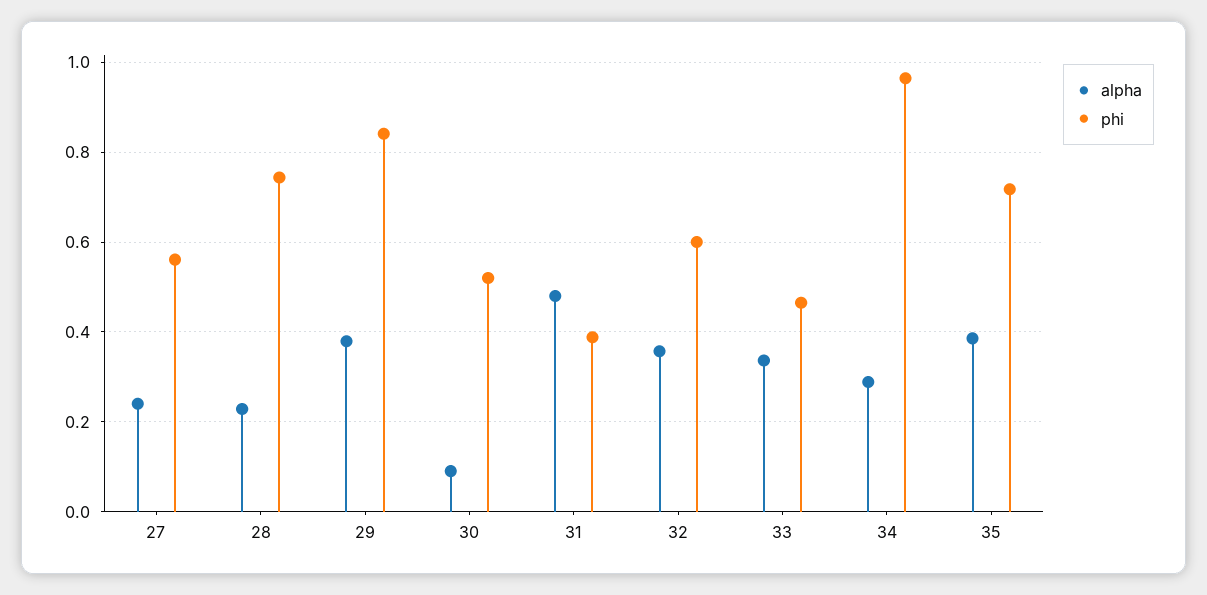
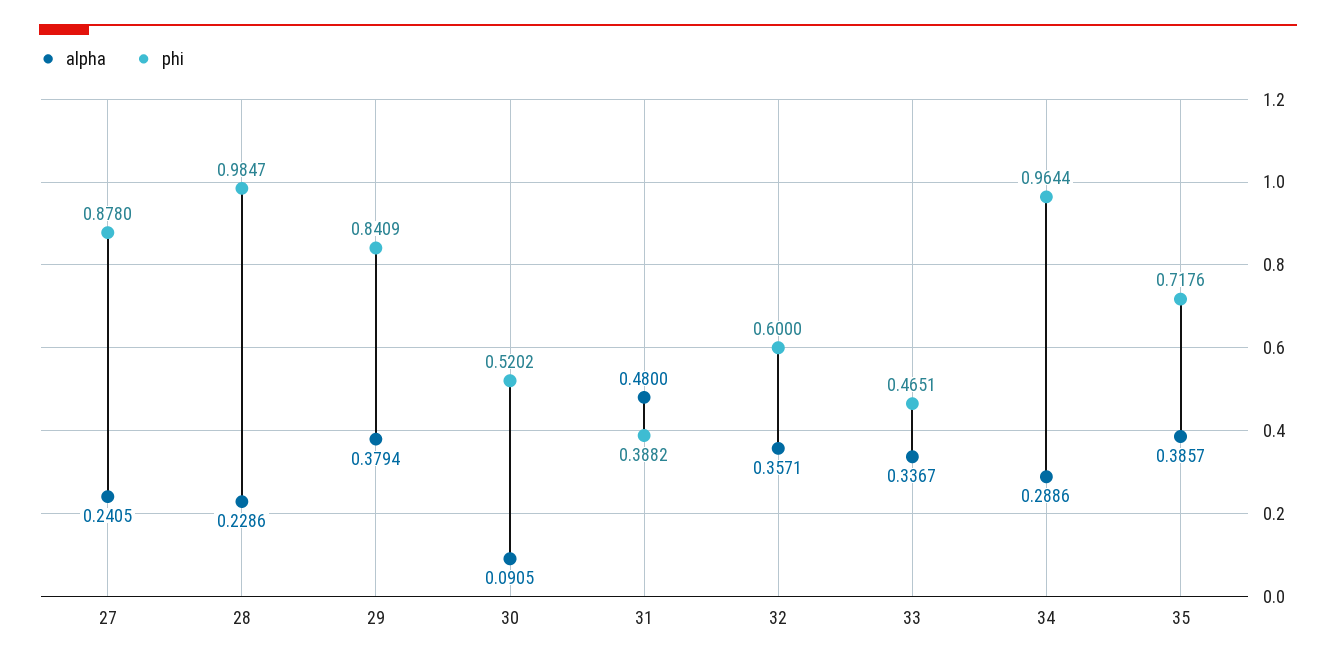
  {
    "alpha": {
      "27": 0.2405,
      "28": 0.2286,
      "29": 0.3794,
      "30": 0.0905,
      "31": 0.48,
      "32": 0.3571,
      "33": 0.3367,
      "34": 0.2886,
      "35": 0.3857
    },
    "phi": {
-     "27": 0.56,
+     "27": 0.878,
-     "28": 0.74,
+     "28": 0.9847,
      "29": 0.8409,
      "30": 0.5202,
      "31": 0.3882,
      "32": 0.6,
      "33": 0.4651,
      "34": 0.9644,
      "35": 0.7176
    }
  }

